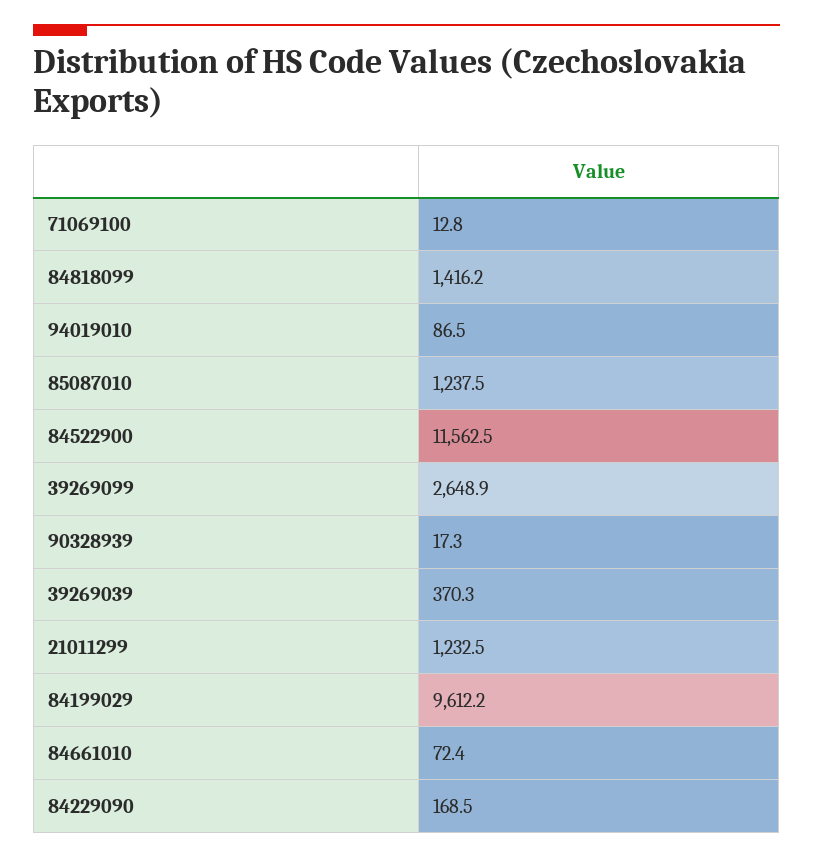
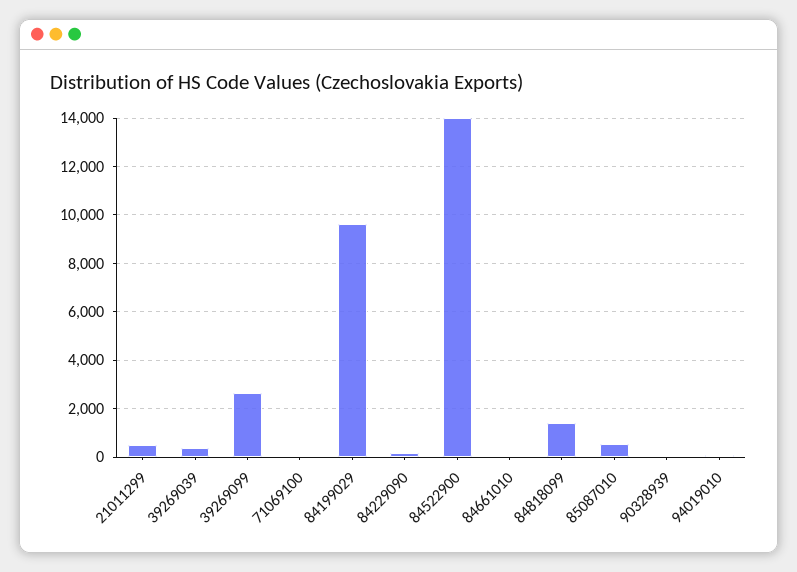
  {
    "71069100": 12.8,
    "84818099": 1416.2,
    "94019010": 86.5,
-   "85087010": 1237.5,
+   "85087010": 500,
-   "84522900": 11562.5,
+   "84522900": 14000,
    "39269099": 2648.9,
    "90328939": 17.3,
    "39269039": 370.3,
-   "21011299": 1232.5,
+   "21011299": 500,
    "84199029": 9612.2,
    "84661010": 72.4,
    "84229090": 168.5
  }

